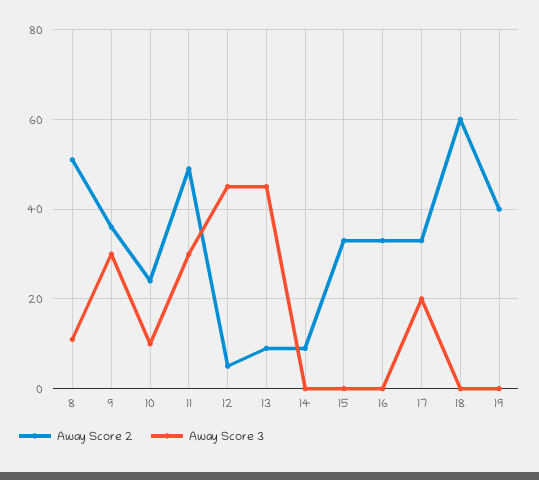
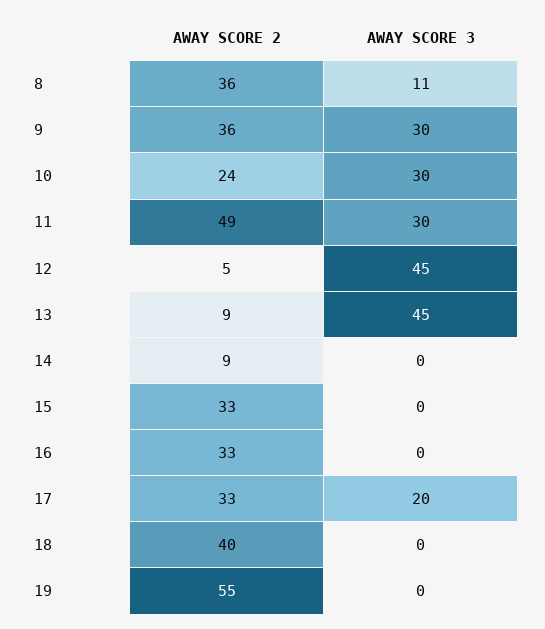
  {
    "Away Score 2": {
-     "8": 50,
+     "8": 36,
      "9": 36,
      "10": 24,
      "11": 49,
      "12": 5,
      "13": 9,
      "14": 9,
      "15": 33,
      "16": 33,
      "17": 33,
-     "18": 60,
+     "18": 40,
-     "19": 40
+     "19": 55
    },
    "Away Score 3": {
      "8": 11,
      "9": 30,
-     "10": 10,
+     "10": 30,
      "11": 30,
      "12": 45,
      "13": 45,
      "14": 0,
      "15": 0,
      "16": 0,
      "17": 20,
      "18": 0,
      "19": 0
    }
  }

